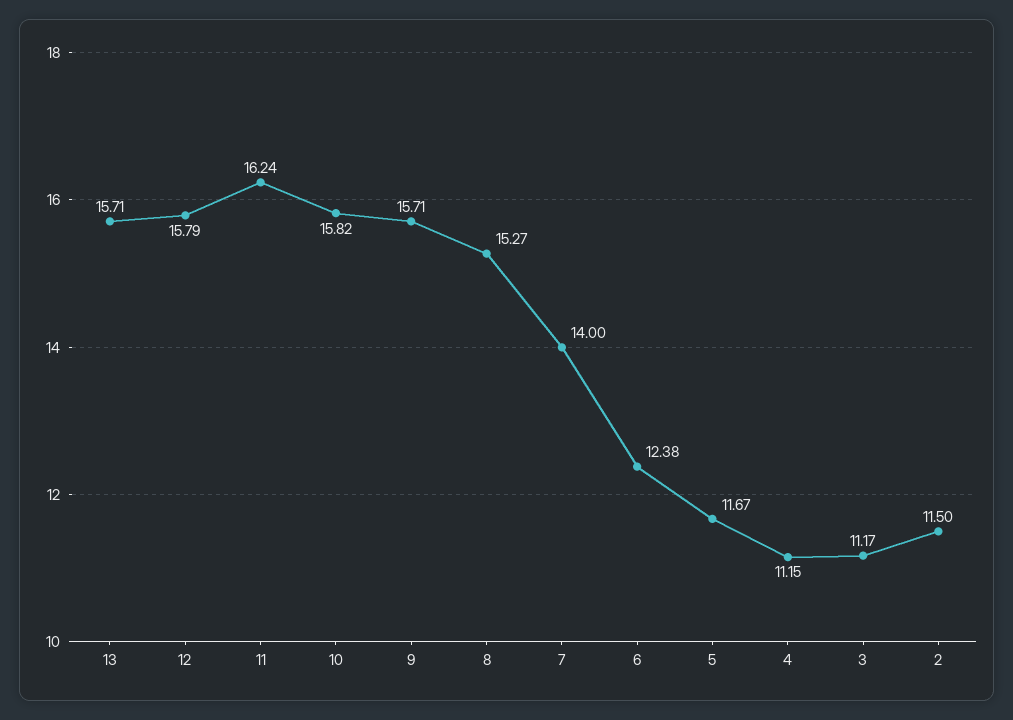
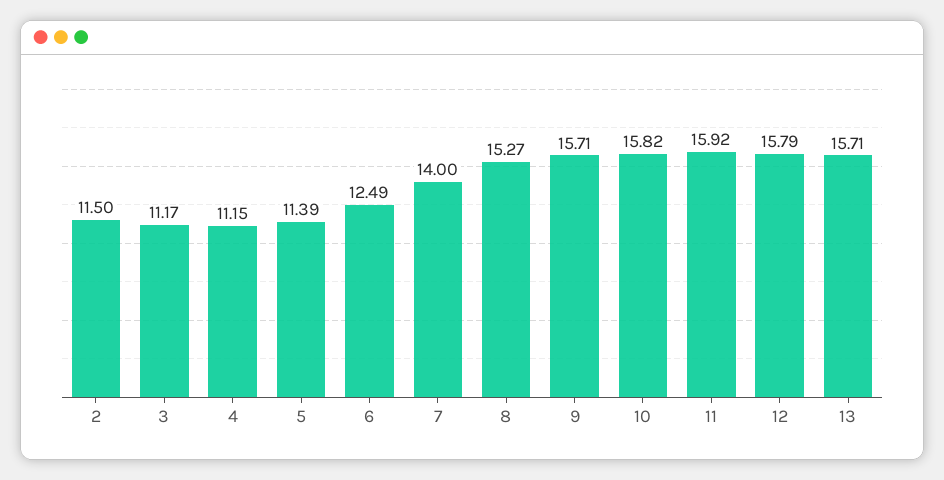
  {
    "13": 15.71,
    "12": 15.79,
-   "11": 16.24,
+   "11": 15.92,
    "10": 15.82,
    "9": 15.71,
    "8": 15.27,
    "7": 14,
-   "6": 12.38,
+   "6": 12.49,
-   "5": 11.67,
+   "5": 11.39,
    "4": 11.15,
    "3": 11.17,
    "2": 11.5
  }

